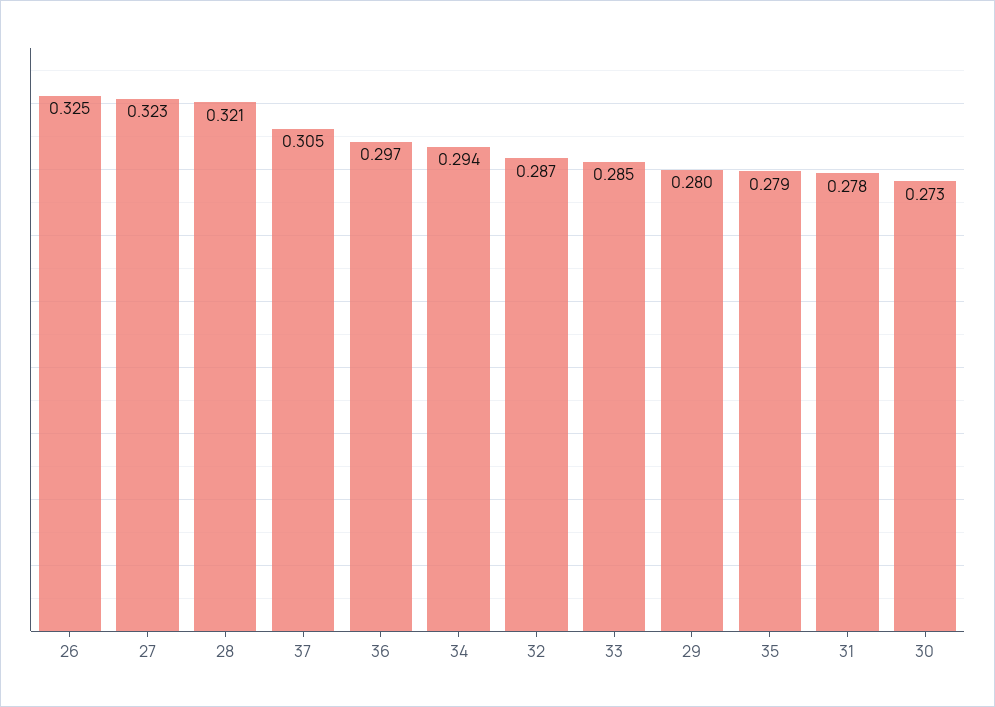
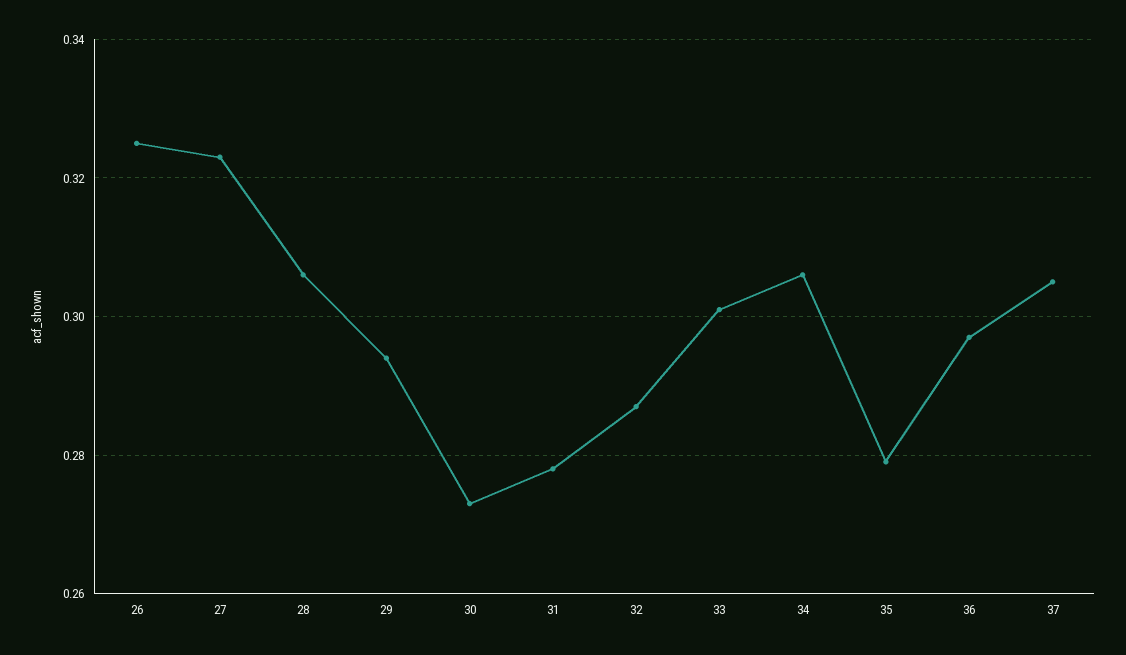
  {
    "26": 0.325,
    "27": 0.323,
-   "28": 0.321,
+   "28": 0.305,
    "37": 0.305,
    "36": 0.297,
-   "34": 0.294,
+   "34": 0.305,
    "32": 0.287,
-   "33": 0.285,
+   "33": 0.3,
-   "29": 0.28,
+   "29": 0.295,
    "35": 0.279,
    "31": 0.278,
    "30": 0.273
  }

